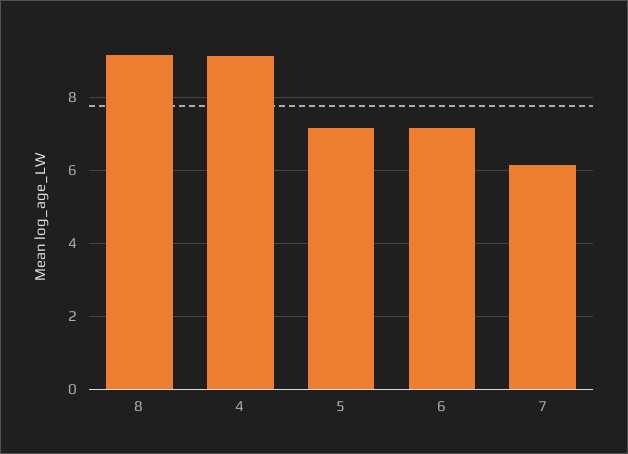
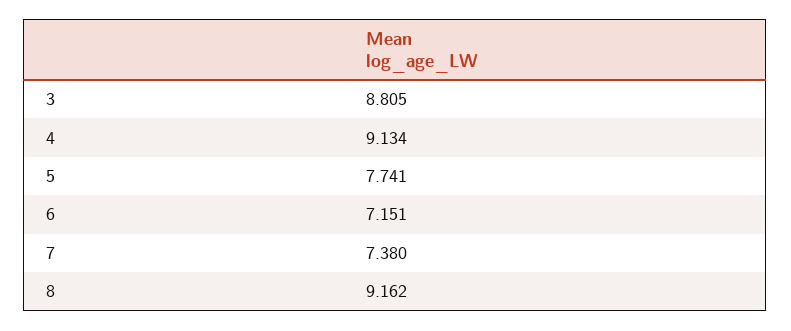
  {
    "8": 9.162,
    "4": 9.134,
-   "5": 7.2,
+   "5": 7.741,
    "6": 7.151,
-   "7": 6.2
+   "7": 7.38,
+   "3": 8.805
  }

